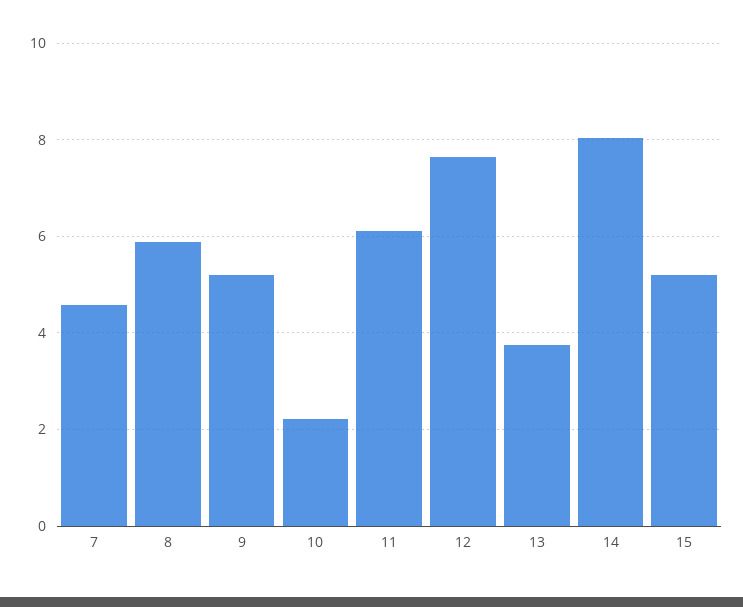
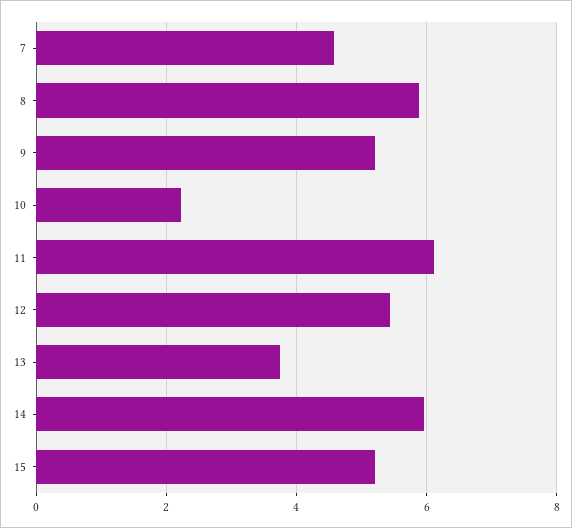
  {
    "7": 4.6,
    "8": 5.8,
    "9": 5.2,
    "10": 2.2,
    "11": 6.2,
-   "12": 7.6,
+   "12": 5.4,
    "13": 3.8,
-   "14": 8,
+   "14": 6,
    "15": 5.2
  }

